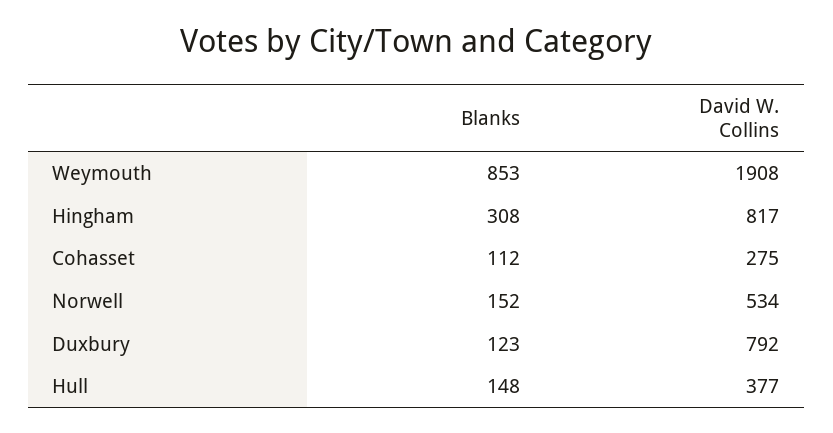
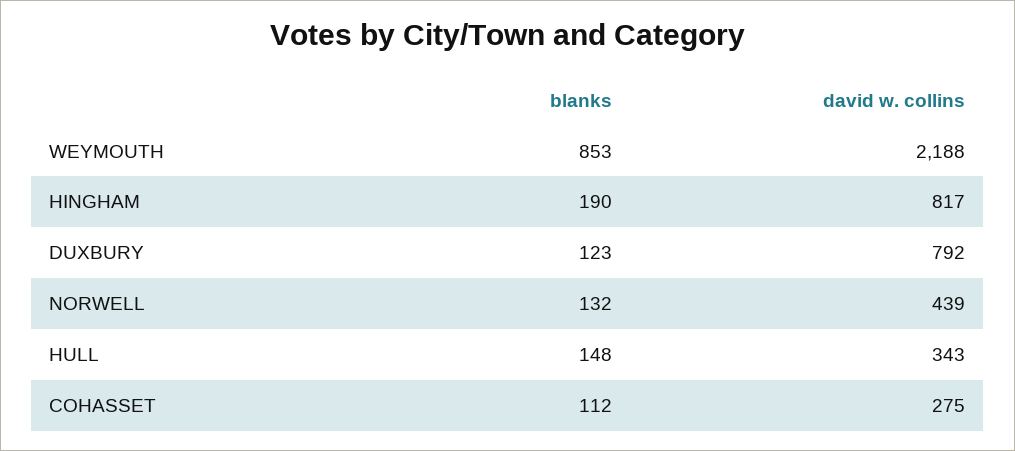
  {
    "Blanks": {
      "Weymouth": 853,
-     "Hingham": 308,
+     "Hingham": 190,
      "Cohasset": 112,
-     "Norwell": 152,
+     "Norwell": 132,
      "Duxbury": 123,
      "Hull": 148
    },
    "David W. Collins": {
-     "Weymouth": 1908,
+     "Weymouth": 2188,
      "Hingham": 817,
      "Cohasset": 275,
-     "Norwell": 534,
+     "Norwell": 439,
      "Duxbury": 792,
-     "Hull": 377
+     "Hull": 343
    }
  }

